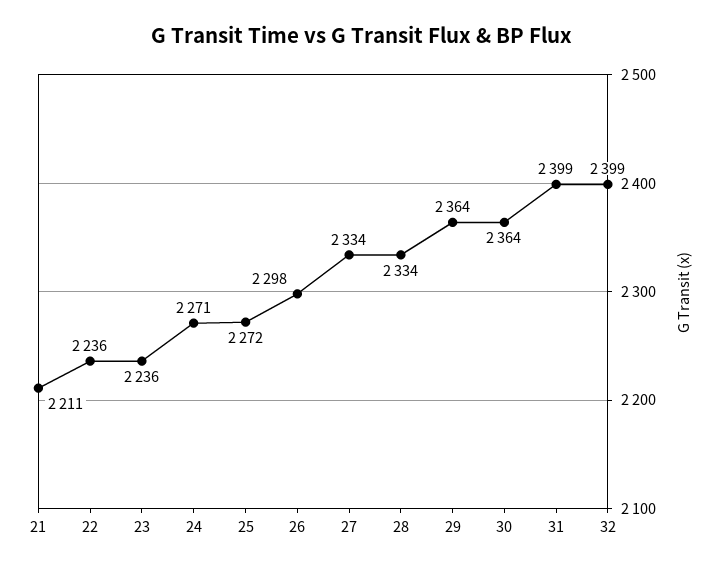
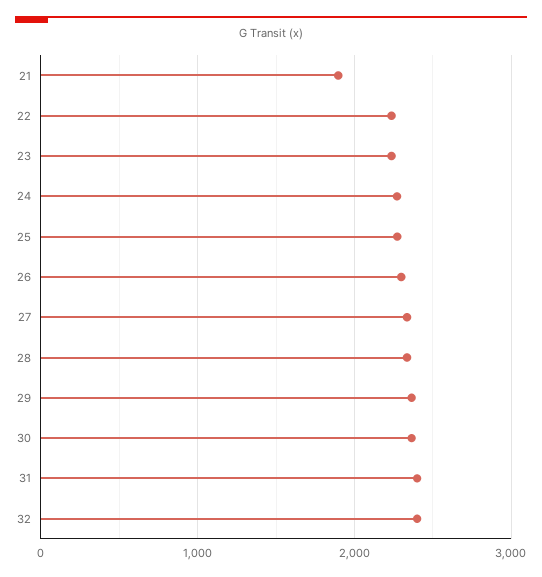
  {
-   "21": 2211,
+   "21": 1900,
    "22": 2236,
    "23": 2236,
    "24": 2271,
    "25": 2272,
    "26": 2298,
    "27": 2334,
    "28": 2334,
    "29": 2364,
    "30": 2364,
    "31": 2399,
    "32": 2399
  }

